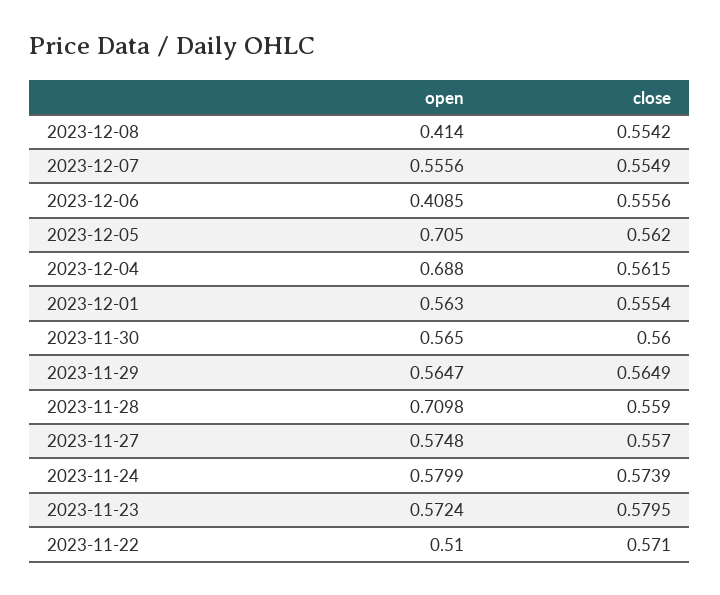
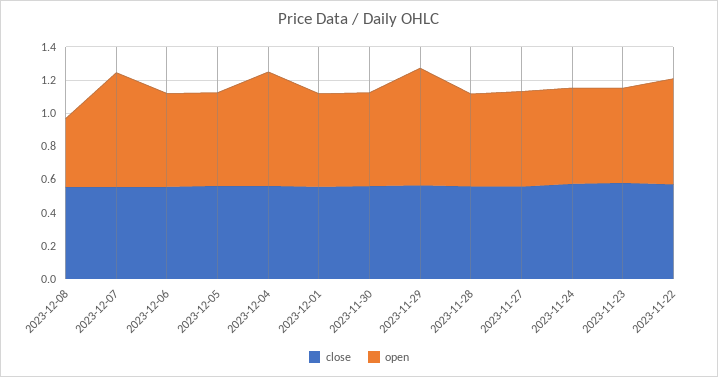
  {
    "open": {
      "2023-12-08": 0.414,
-     "2023-12-07": 0.5556,
+     "2023-12-07": 0.7,
-     "2023-12-06": 0.4085,
+     "2023-12-06": 0.55,
-     "2023-12-05": 0.705,
+     "2023-12-05": 0.55,
      "2023-12-04": 0.688,
      "2023-12-01": 0.563,
      "2023-11-30": 0.565,
-     "2023-11-29": 0.5647,
+     "2023-11-29": 0.7,
-     "2023-11-28": 0.7098,
+     "2023-11-28": 0.55,
      "2023-11-27": 0.5748,
      "2023-11-24": 0.5799,
      "2023-11-23": 0.5724,
-     "2023-11-22": 0.51
+     "2023-11-22": 0.65
    },
    "close": {
      "2023-12-08": 0.5542,
      "2023-12-07": 0.5549,
      "2023-12-06": 0.5556,
      "2023-12-05": 0.562,
      "2023-12-04": 0.5615,
      "2023-12-01": 0.5554,
      "2023-11-30": 0.56,
      "2023-11-29": 0.5649,
      "2023-11-28": 0.559,
      "2023-11-27": 0.557,
      "2023-11-24": 0.5739,
      "2023-11-23": 0.5795,
      "2023-11-22": 0.571
    }
  }

